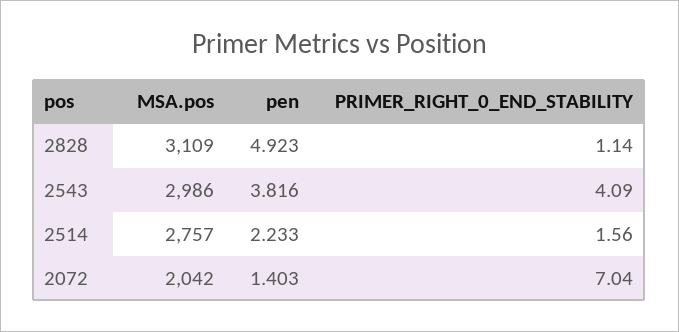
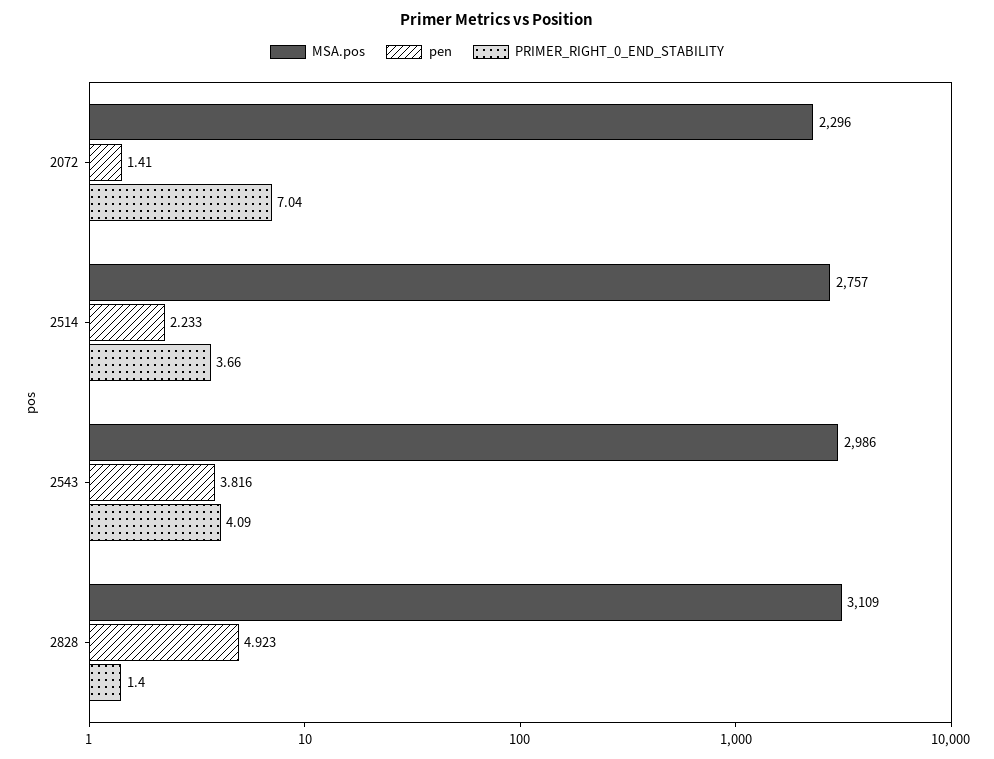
  {
    "MSA.pos": {
      "2828": 3109,
      "2543": 2986,
      "2514": 2757,
-     "2072": 2042
+     "2072": 2296
    },
    "pen": {
      "2828": 4.923,
      "2543": 3.816,
      "2514": 2.233,
-     "2072": 1.403
+     "2072": 1.41
    },
    "PRIMER_RIGHT_0_END_STABILITY": {
-     "2828": 1.14,
+     "2828": 1.4,
      "2543": 4.09,
-     "2514": 1.56,
+     "2514": 3.66,
      "2072": 7.04
    }
  }

